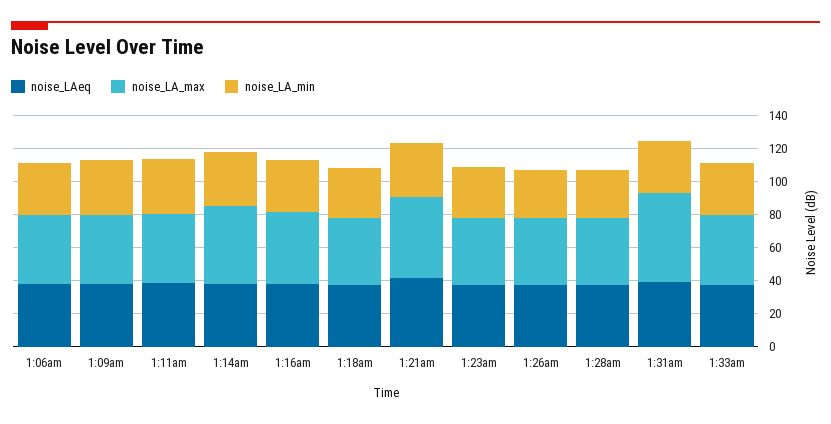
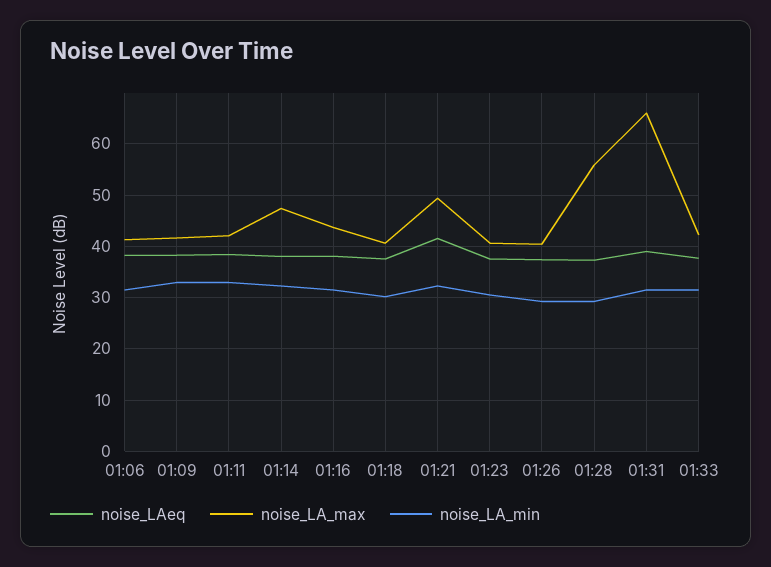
  {
    "noise_LAeq": {
      "1:06am": 38,
      "1:09am": 38,
      "1:11am": 38,
      "1:14am": 38,
      "1:16am": 38,
      "1:18am": 38,
      "1:21am": 42,
      "1:23am": 38,
      "1:26am": 38,
      "1:28am": 38,
      "1:31am": 40,
      "1:33am": 38
    },
    "noise_LA_max": {
      "1:06am": 42,
      "1:09am": 42,
      "1:11am": 42,
      "1:14am": 48,
      "1:16am": 44,
      "1:18am": 40,
      "1:21am": 50,
      "1:23am": 40,
      "1:26am": 40,
-     "1:28am": 40,
+     "1:28am": 56,
-     "1:31am": 55,
+     "1:31am": 66,
      "1:33am": 42
    },
    "noise_LA_min": {
      "1:06am": 32,
      "1:09am": 32,
      "1:11am": 32,
      "1:14am": 32,
      "1:16am": 32,
      "1:18am": 30,
      "1:21am": 32,
      "1:23am": 30,
      "1:26am": 30,
      "1:28am": 30,
      "1:31am": 32,
      "1:33am": 32
    }
  }

